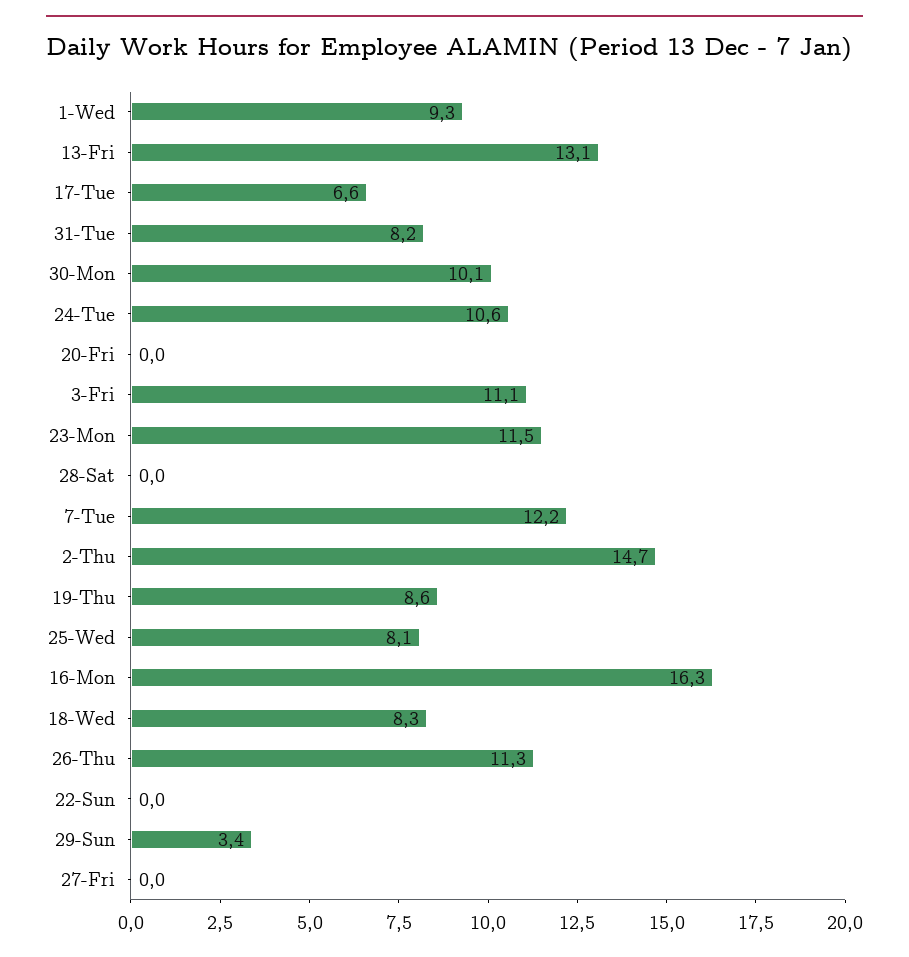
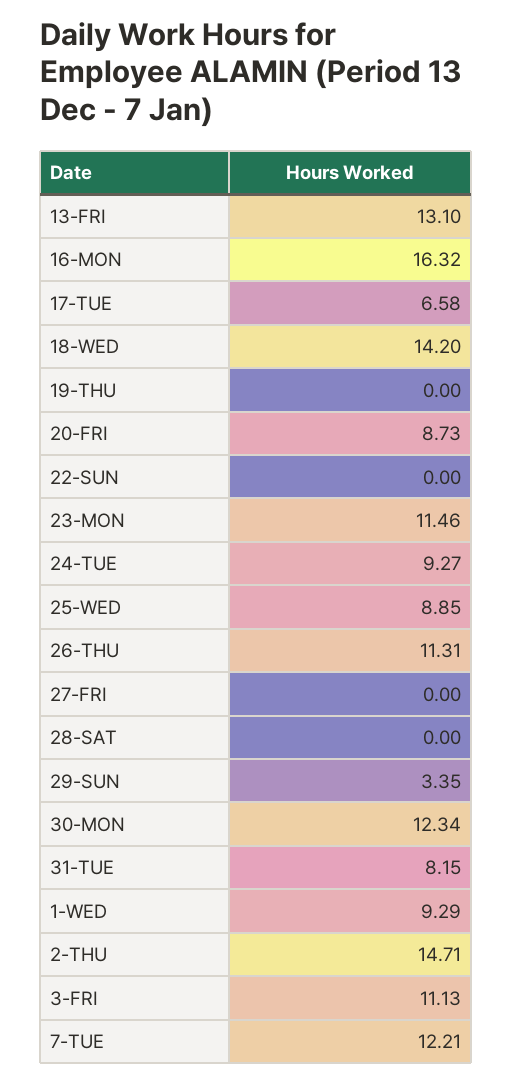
  {
    "1-Wed": 9.29,
    "13-Fri": 13.1,
    "17-Tue": 6.58,
    "31-Tue": 8.15,
-   "30-Mon": 10.1,
+   "30-Mon": 12.34,
-   "24-Tue": 10.6,
+   "24-Tue": 9.27,
-   "20-Fri": 0,
+   "20-Fri": 8.73,
    "3-Fri": 11.13,
    "23-Mon": 11.46,
    "28-Sat": 0,
    "7-Tue": 12.21,
    "2-Thu": 14.71,
-   "19-Thu": 8.6,
+   "19-Thu": 0,
-   "25-Wed": 8.1,
+   "25-Wed": 8.85,
    "16-Mon": 16.32,
-   "18-Wed": 8.3,
+   "18-Wed": 14.2,
    "26-Thu": 11.31,
    "22-Sun": 0,
    "29-Sun": 3.35,
    "27-Fri": 0
  }

